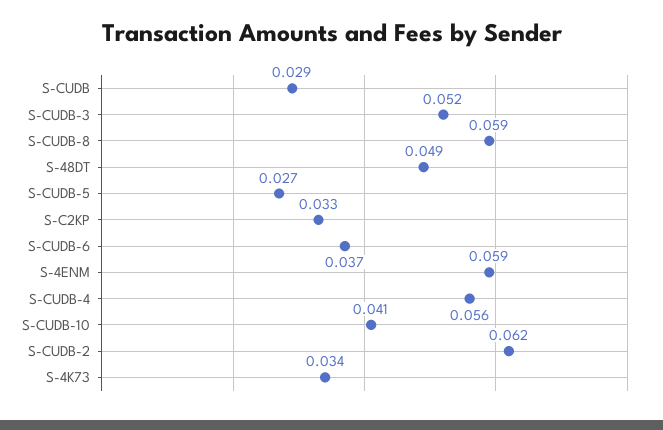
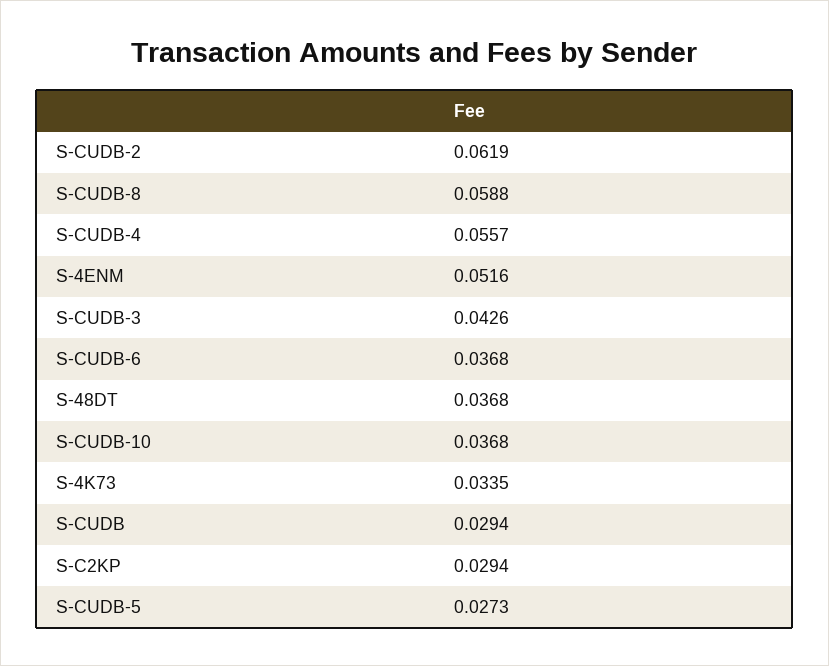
  {
    "S-CUDB": 0.0294,
-   "S-CUDB-3": 0.052,
+   "S-CUDB-3": 0.0426,
    "S-CUDB-8": 0.0588,
-   "S-48DT": 0.049,
+   "S-48DT": 0.0368,
    "S-CUDB-5": 0.0273,
-   "S-C2KP": 0.033,
+   "S-C2KP": 0.0294,
    "S-CUDB-6": 0.0368,
-   "S-4ENM": 0.059,
+   "S-4ENM": 0.0516,
    "S-CUDB-4": 0.0557,
-   "S-CUDB-10": 0.041,
+   "S-CUDB-10": 0.0368,
    "S-CUDB-2": 0.0619,
    "S-4K73": 0.0335
  }

